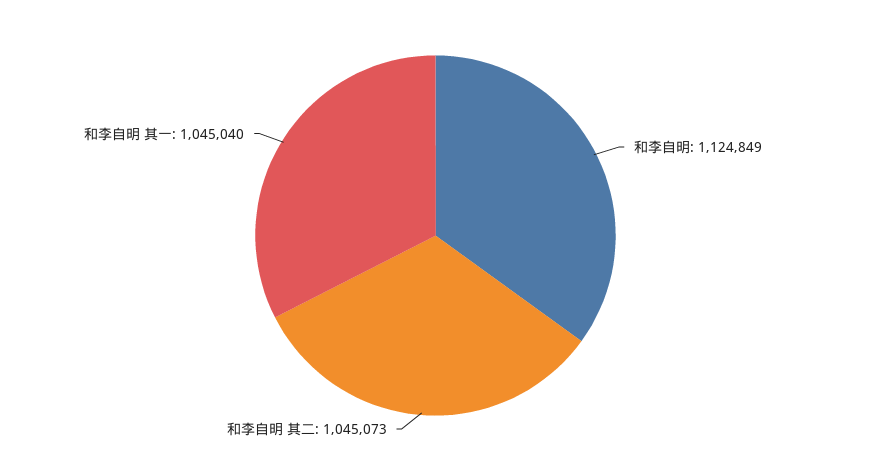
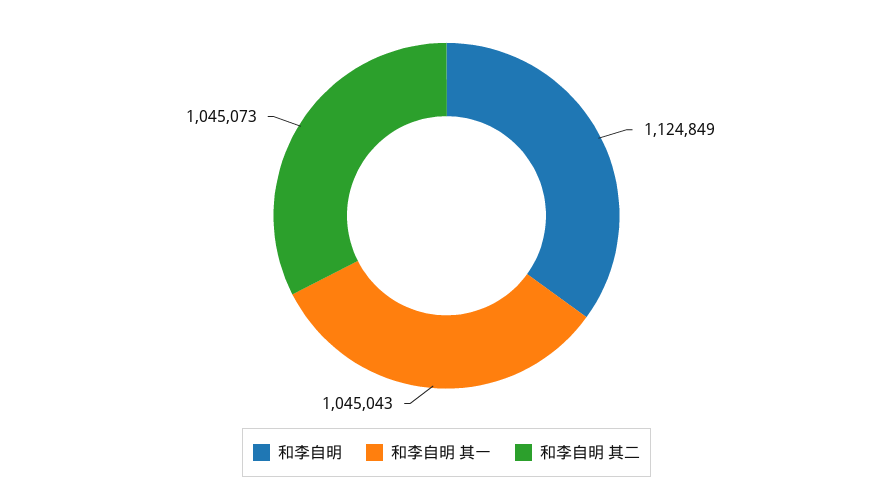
  {
    "和李自明": 1124849,
    "和李自明 其二": 1045073,
-   "和李自明 其一": 1045040
+   "和李自明 其一": 1045043
  }

